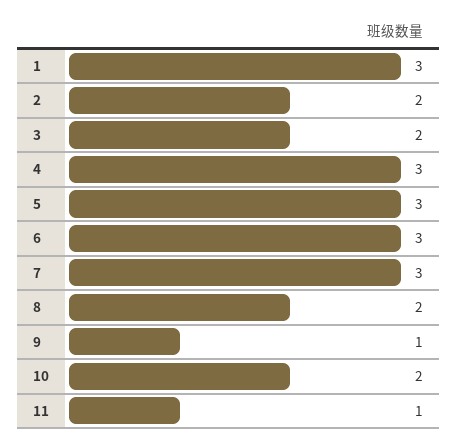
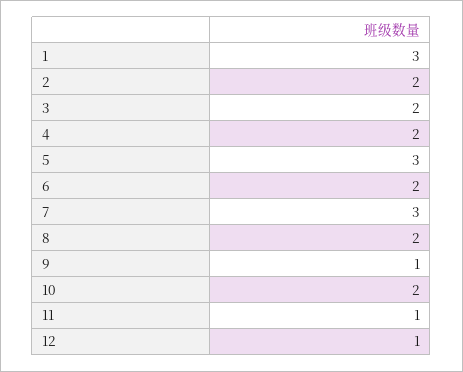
  {
    "1": 3,
    "2": 2,
    "3": 2,
-   "4": 3,
+   "4": 2,
    "5": 3,
-   "6": 3,
+   "6": 2,
    "7": 3,
    "8": 2,
    "9": 1,
    "10": 2,
-   "11": 1
+   "11": 1,
+   "12": 1
  }

